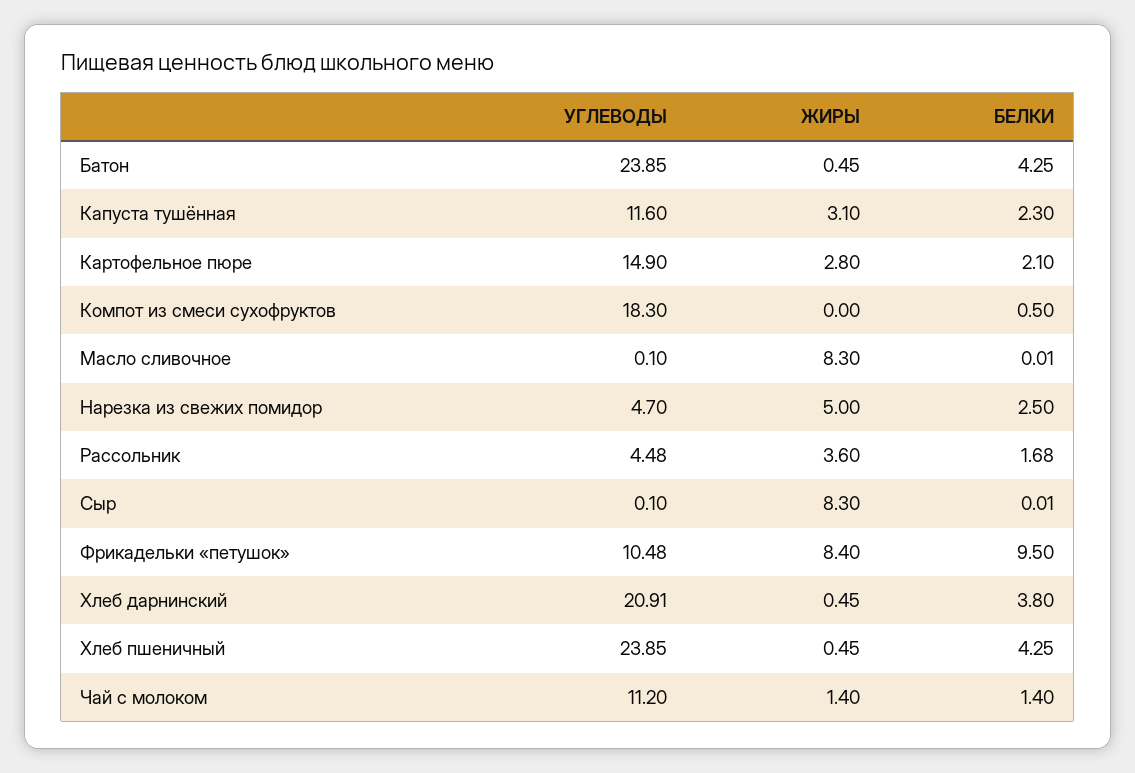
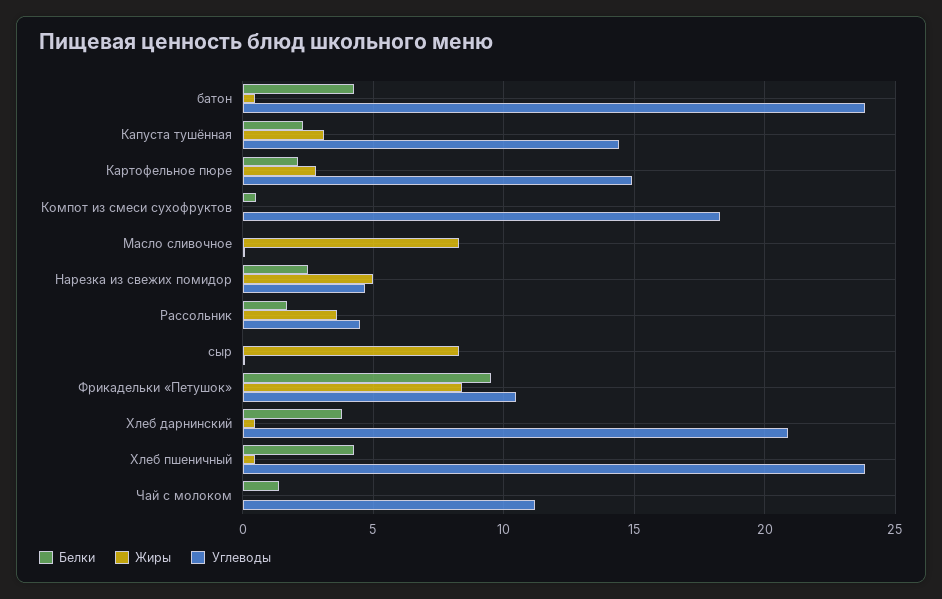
  {
    "УГЛЕВОДЫ": {
      "Батон": 23.85,
-     "Капуста тушённая": 11.6,
+     "Капуста тушённая": 14.5,
      "Картофельное пюре": 14.9,
      "Компот из смеси сухофруктов": 18.3,
      "Масло сливочное": 0.1,
      "Нарезка из свежих помидор": 4.7,
      "Рассольник": 4.48,
      "Сыр": 0.1,
      "Фрикадельки «петушок»": 10.48,
      "Хлеб дарнинский": 20.91,
      "Хлеб пшеничный": 23.85,
      "Чай с молоком": 11.2
    },
    "ЖИРЫ": {
      "Батон": 0.45,
      "Капуста тушённая": 3.1,
      "Картофельное пюре": 2.8,
      "Компот из смеси сухофруктов": 0,
      "Масло сливочное": 8.3,
      "Нарезка из свежих помидор": 5,
      "Рассольник": 3.6,
      "Сыр": 8.3,
      "Фрикадельки «петушок»": 8.4,
      "Хлеб дарнинский": 0.45,
      "Хлеб пшеничный": 0.45,
-     "Чай с молоком": 1.4
+     "Чай с молоком": 0
    },
    "БЕЛКИ": {
      "Батон": 4.25,
      "Капуста тушённая": 2.3,
      "Картофельное пюре": 2.1,
      "Компот из смеси сухофруктов": 0.5,
      "Масло сливочное": 0.01,
      "Нарезка из свежих помидор": 2.5,
      "Рассольник": 1.68,
      "Сыр": 0.01,
      "Фрикадельки «петушок»": 9.5,
      "Хлеб дарнинский": 3.8,
      "Хлеб пшеничный": 4.25,
      "Чай с молоком": 1.4
    }
  }

